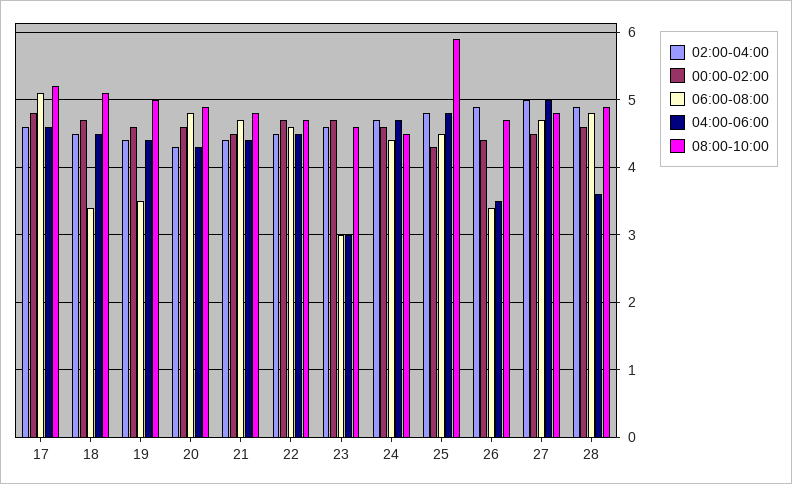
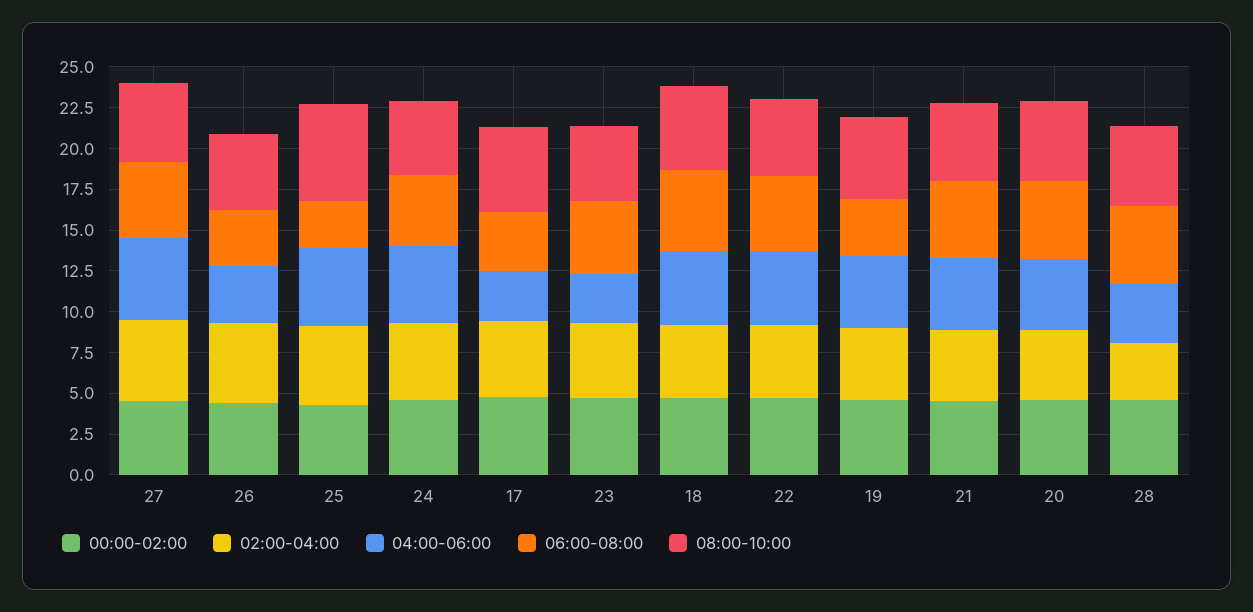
  {
    "02:00-04:00": {
      "17": 4.6,
      "18": 4.5,
      "19": 4.4,
      "20": 4.3,
      "21": 4.4,
      "22": 4.5,
      "23": 4.6,
      "24": 4.7,
      "25": 4.8,
      "26": 4.9,
      "27": 5,
-     "28": 4.9
+     "28": 3.5
    },
    "00:00-02:00": {
      "17": 4.8,
      "18": 4.7,
      "19": 4.6,
      "20": 4.6,
      "21": 4.5,
      "22": 4.7,
      "23": 4.7,
      "24": 4.6,
      "25": 4.3,
      "26": 4.4,
      "27": 4.5,
      "28": 4.6
    },
    "06:00-08:00": {
-     "17": 5.1,
+     "17": 3.5,
-     "18": 3.4,
+     "18": 5,
      "19": 3.5,
      "20": 4.8,
      "21": 4.7,
      "22": 4.6,
-     "23": 3,
+     "23": 4.5,
      "24": 4.4,
-     "25": 4.5,
+     "25": 3,
      "26": 3.4,
      "27": 4.7,
      "28": 4.8
    },
    "04:00-06:00": {
-     "17": 4.6,
+     "17": 3,
      "18": 4.5,
      "19": 4.4,
      "20": 4.3,
      "21": 4.4,
      "22": 4.5,
      "23": 3,
      "24": 4.7,
      "25": 4.8,
      "26": 3.5,
      "27": 5,
      "28": 3.6
    },
    "08:00-10:00": {
      "17": 5.2,
      "18": 5.1,
      "19": 5,
      "20": 4.9,
      "21": 4.8,
      "22": 4.7,
      "23": 4.6,
      "24": 4.5,
      "25": 5.9,
      "26": 4.7,
      "27": 4.8,
      "28": 4.9
    }
  }

